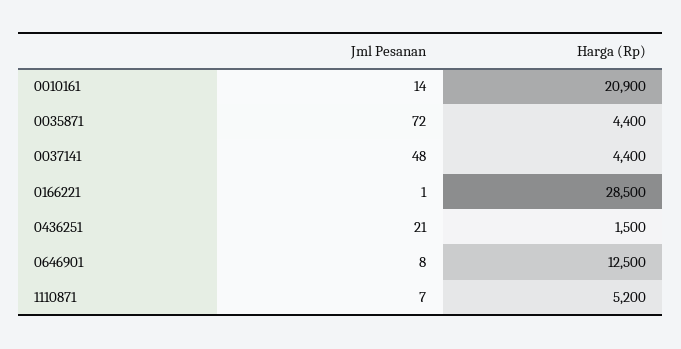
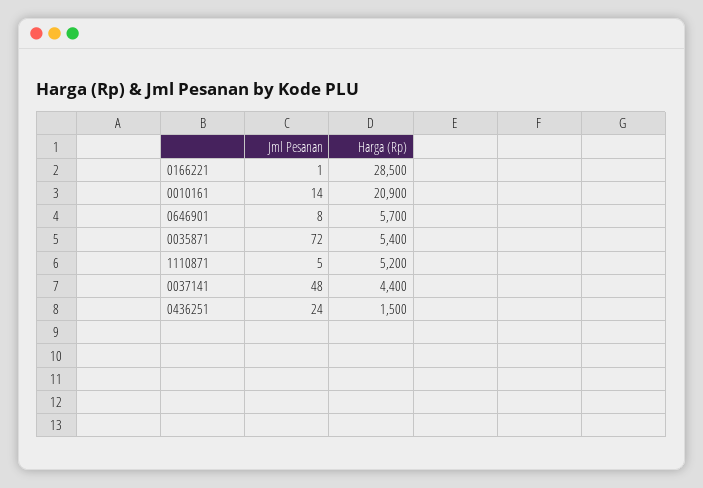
  {
    "Jml Pesanan": {
      "0010161": 14,
      "0035871": 72,
      "0037141": 48,
      "0166221": 1,
-     "0436251": 21,
+     "0436251": 24,
      "0646901": 8,
-     "1110871": 7
+     "1110871": 5
    },
    "Harga (Rp)": {
      "0010161": 20900,
-     "0035871": 4400,
+     "0035871": 5400,
      "0037141": 4400,
      "0166221": 28500,
      "0436251": 1500,
-     "0646901": 12500,
+     "0646901": 5700,
      "1110871": 5200
    }
  }

